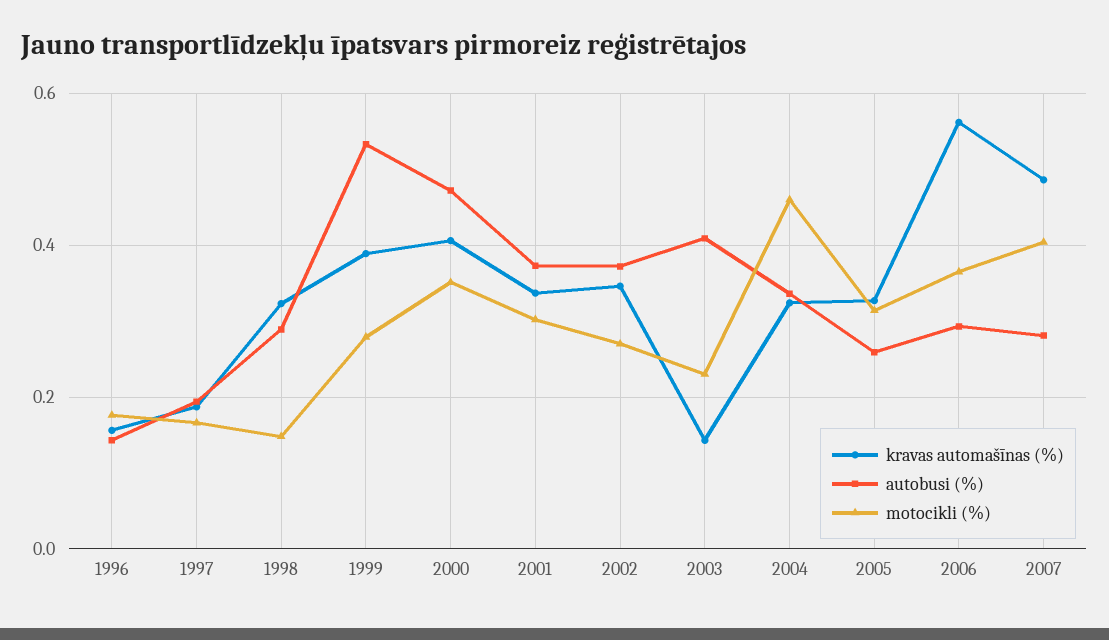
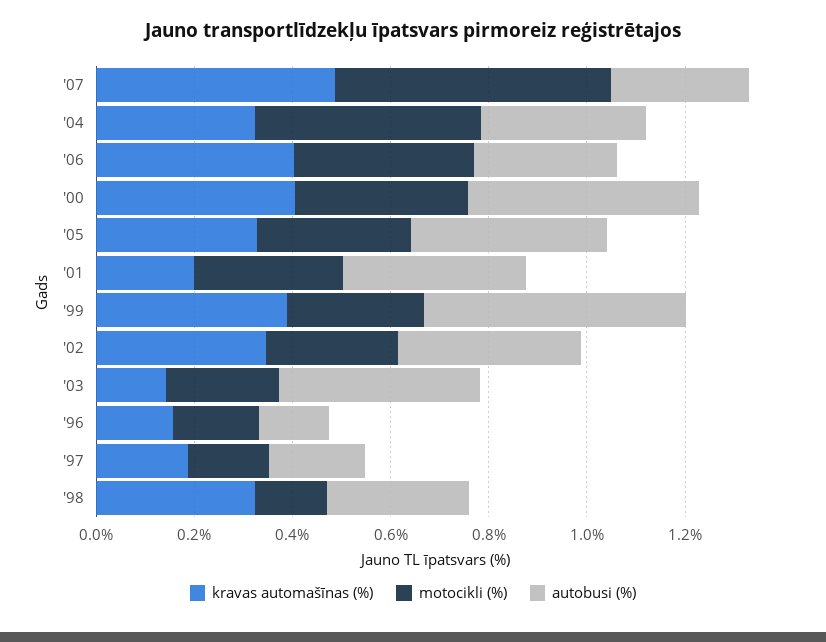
  {
    "kravas automašīnas (%)": {
      "1996": 0.16,
      "1997": 0.18,
      "1998": 0.32,
      "1999": 0.38,
      "2000": 0.4,
-     "2001": 0.34,
+     "2001": 0.2,
      "2002": 0.34,
      "2003": 0.14,
      "2004": 0.32,
      "2005": 0.32,
-     "2006": 0.56,
+     "2006": 0.4,
      "2007": 0.48
    },
    "autobusi (%)": {
      "1996": 0.14,
      "1997": 0.2,
      "1998": 0.28,
      "1999": 0.54,
      "2000": 0.48,
      "2001": 0.38,
      "2002": 0.38,
      "2003": 0.4,
      "2004": 0.34,
-     "2005": 0.26,
+     "2005": 0.4,
      "2006": 0.3,
      "2007": 0.28
    },
    "motocikli (%)": {
      "1996": 0.18,
      "1997": 0.16,
      "1998": 0.14,
      "1999": 0.28,
      "2000": 0.36,
      "2001": 0.3,
      "2002": 0.28,
      "2003": 0.24,
      "2004": 0.46,
      "2005": 0.32,
      "2006": 0.36,
-     "2007": 0.4
+     "2007": 0.55
    }
  }

